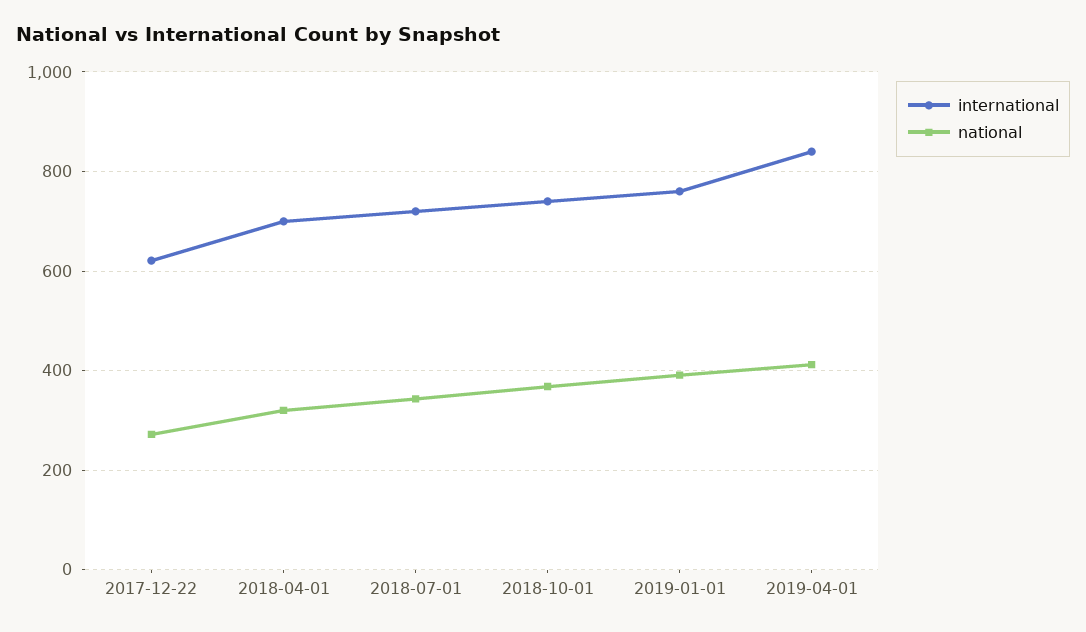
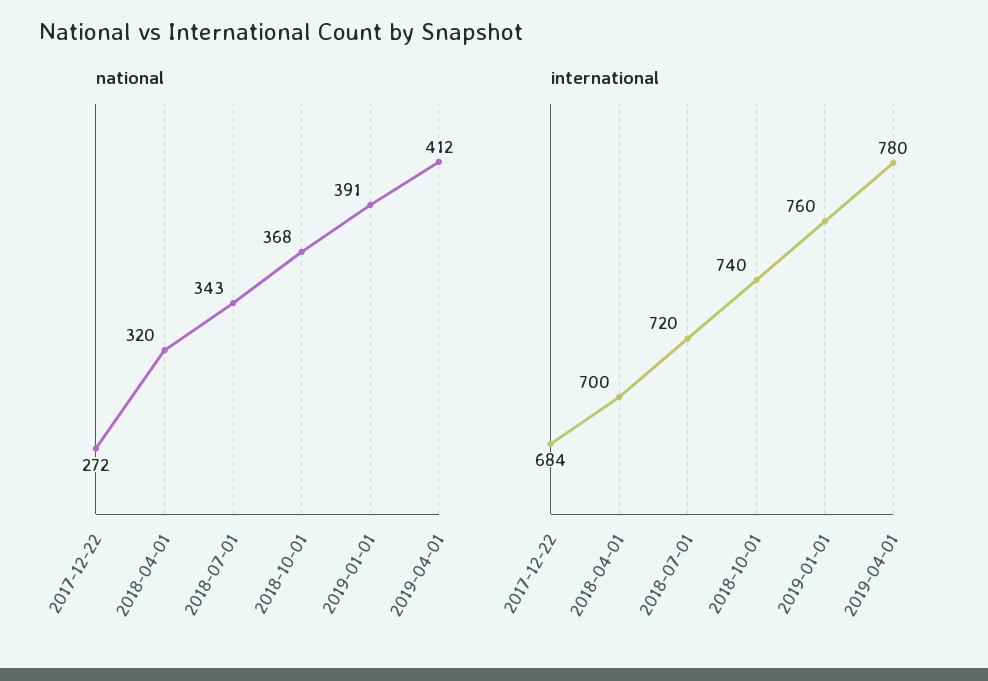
  {
    "international": {
-     "2017-12-22": 620,
+     "2017-12-22": 684,
      "2018-04-01": 700,
      "2018-07-01": 720,
      "2018-10-01": 740,
      "2019-01-01": 760,
-     "2019-04-01": 840
+     "2019-04-01": 780
    },
    "national": {
      "2017-12-22": 272,
      "2018-04-01": 320,
      "2018-07-01": 343,
      "2018-10-01": 368,
      "2019-01-01": 391,
      "2019-04-01": 412
    }
  }

